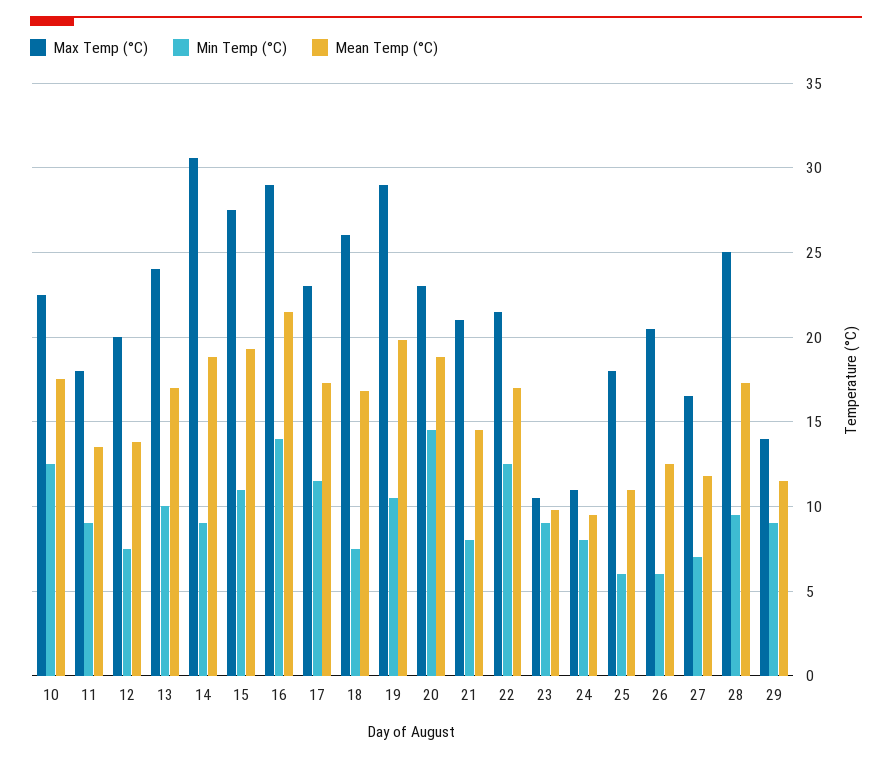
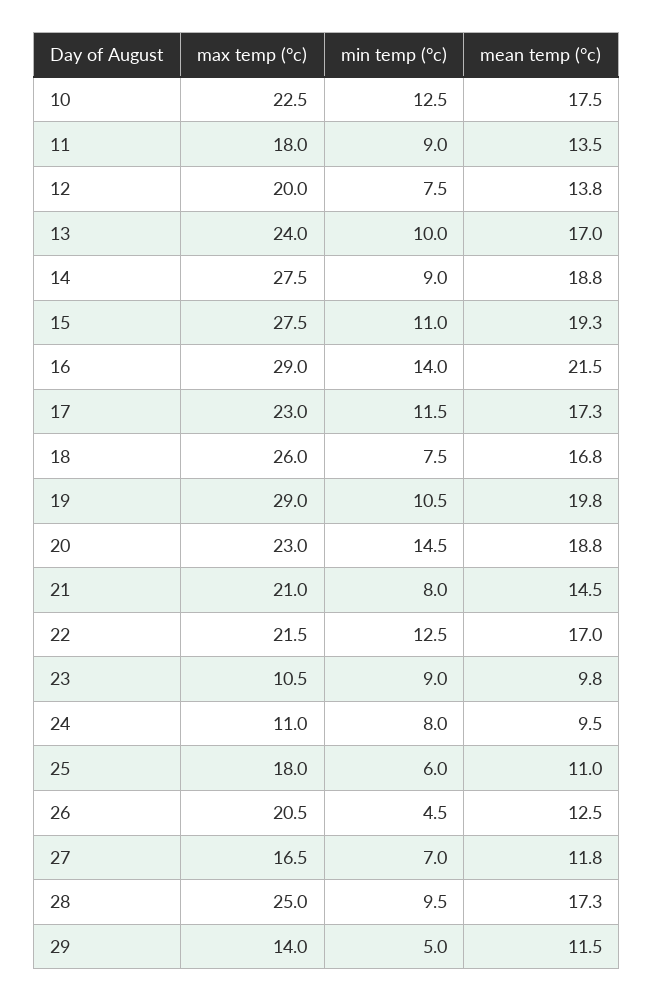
  {
    "Max Temp (°C)": {
      "10": 22.5,
      "11": 18,
      "12": 20,
      "13": 24,
-     "14": 30.5,
+     "14": 27.5,
      "15": 27.5,
      "16": 29,
      "17": 23,
      "18": 26,
      "19": 29,
      "20": 23,
      "21": 21,
      "22": 21.5,
      "23": 10.5,
      "24": 11,
      "25": 18,
      "26": 20.5,
      "27": 16.5,
      "28": 25,
      "29": 14
    },
    "Min Temp (°C)": {
      "10": 12.5,
      "11": 9,
      "12": 7.5,
      "13": 10,
      "14": 9,
      "15": 11,
      "16": 14,
      "17": 11.5,
      "18": 7.5,
      "19": 10.5,
      "20": 14.5,
      "21": 8,
      "22": 12.5,
      "23": 9,
      "24": 8,
      "25": 6,
-     "26": 6,
+     "26": 4.5,
      "27": 7,
      "28": 9.5,
-     "29": 9
+     "29": 5
    },
    "Mean Temp (°C)": {
      "10": 17.5,
      "11": 13.5,
      "12": 13.8,
      "13": 17,
      "14": 18.8,
      "15": 19.3,
      "16": 21.5,
      "17": 17.3,
      "18": 16.8,
      "19": 19.8,
      "20": 18.8,
      "21": 14.5,
      "22": 17,
      "23": 9.8,
      "24": 9.5,
      "25": 11,
      "26": 12.5,
      "27": 11.8,
      "28": 17.3,
      "29": 11.5
    }
  }

